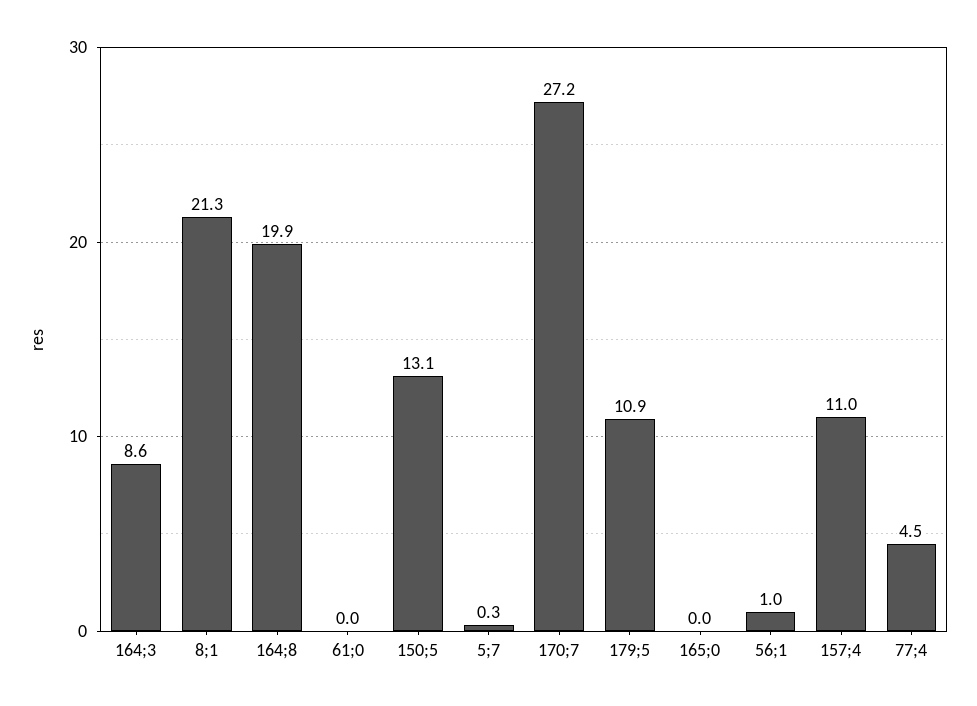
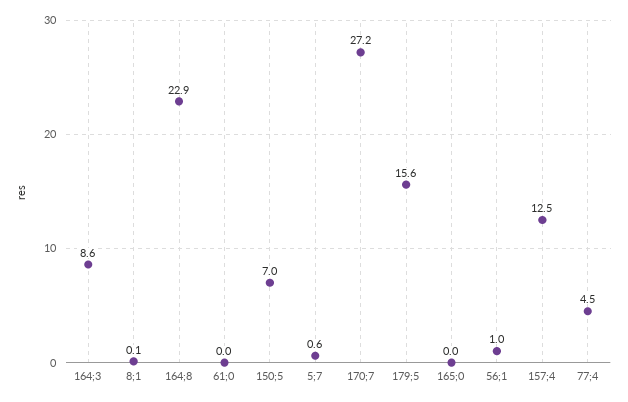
  {
    "164;3": 8.6,
-   "8;1": 21.3,
+   "8;1": 0.1,
-   "164;8": 19.9,
+   "164;8": 22.9,
    "61;0": 0,
-   "150;5": 13.1,
+   "150;5": 7,
-   "5;7": 0.3,
+   "5;7": 0.6,
    "170;7": 27.2,
-   "179;5": 10.9,
+   "179;5": 15.6,
    "165;0": 0,
    "56;1": 1,
-   "157;4": 11,
+   "157;4": 12.5,
    "77;4": 4.5
  }

